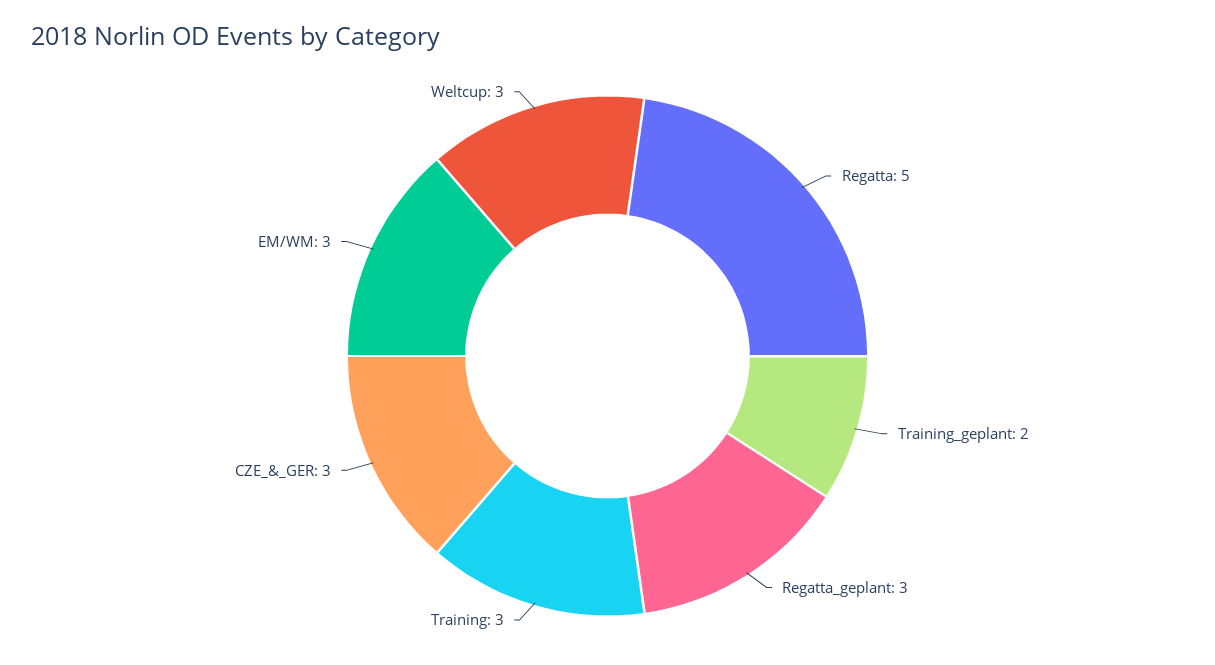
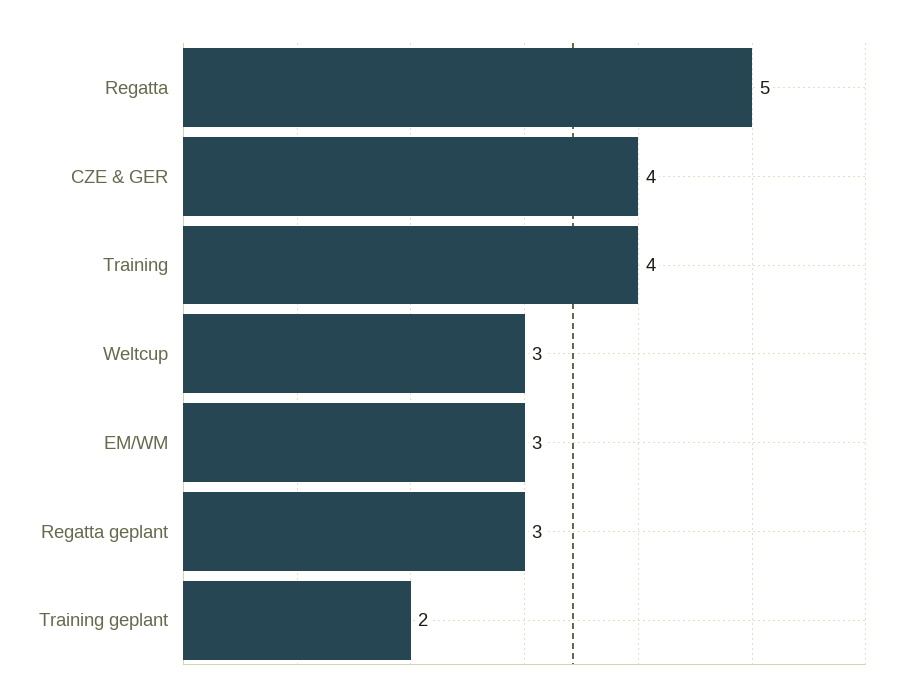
  {
    "Regatta": 5,
    "Training_geplant": 2,
    "Regatta_geplant": 3,
-   "Training": 3,
+   "Training": 4,
-   "CZE_&_GER": 3,
+   "CZE_&_GER": 4,
    "EM/WM": 3,
    "Weltcup": 3
  }

